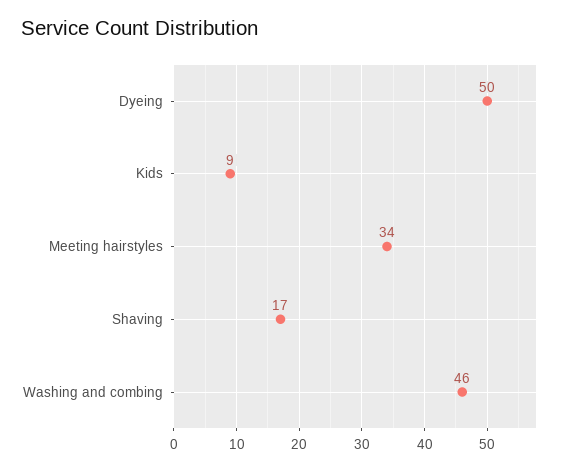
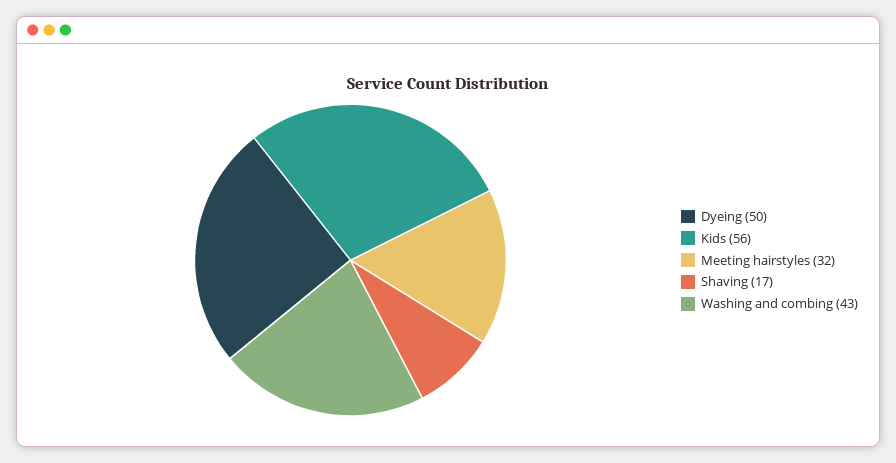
  {
    "Dyeing": 50,
-   "Kids": 9,
+   "Kids": 56,
-   "Meeting hairstyles": 34,
+   "Meeting hairstyles": 32,
    "Shaving": 17,
-   "Washing and combing": 46
+   "Washing and combing": 43
  }

